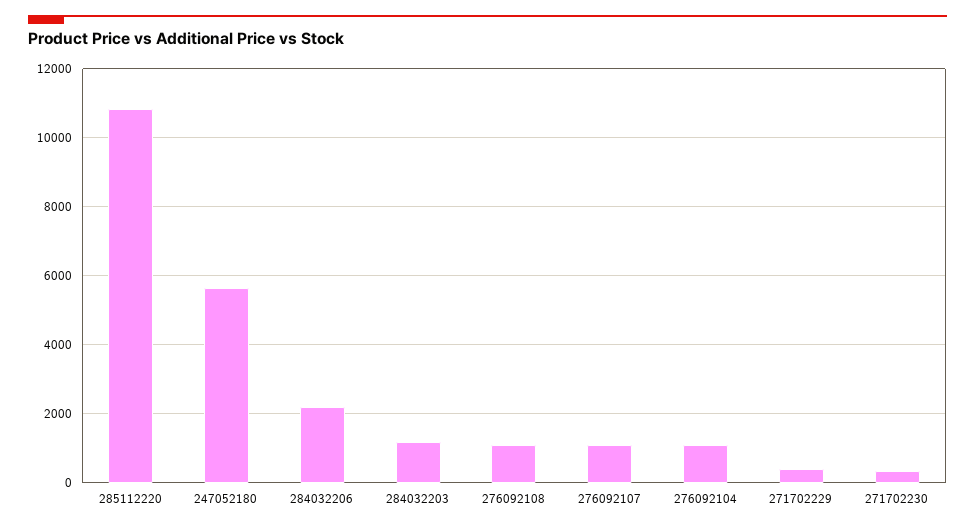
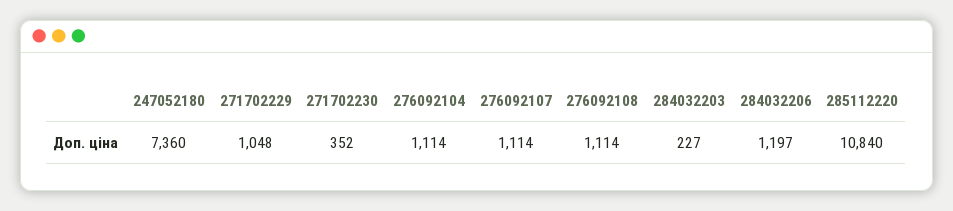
  {
    "285112220": 10840,
-   "247052180": 5600,
+   "247052180": 7360,
-   "284032206": 2200,
+   "284032206": 1197,
-   "284032203": 1200,
+   "284032203": 227,
    "276092108": 1114,
    "276092107": 1114,
    "276092104": 1114,
-   "271702229": 400,
+   "271702229": 1048,
    "271702230": 352
  }

